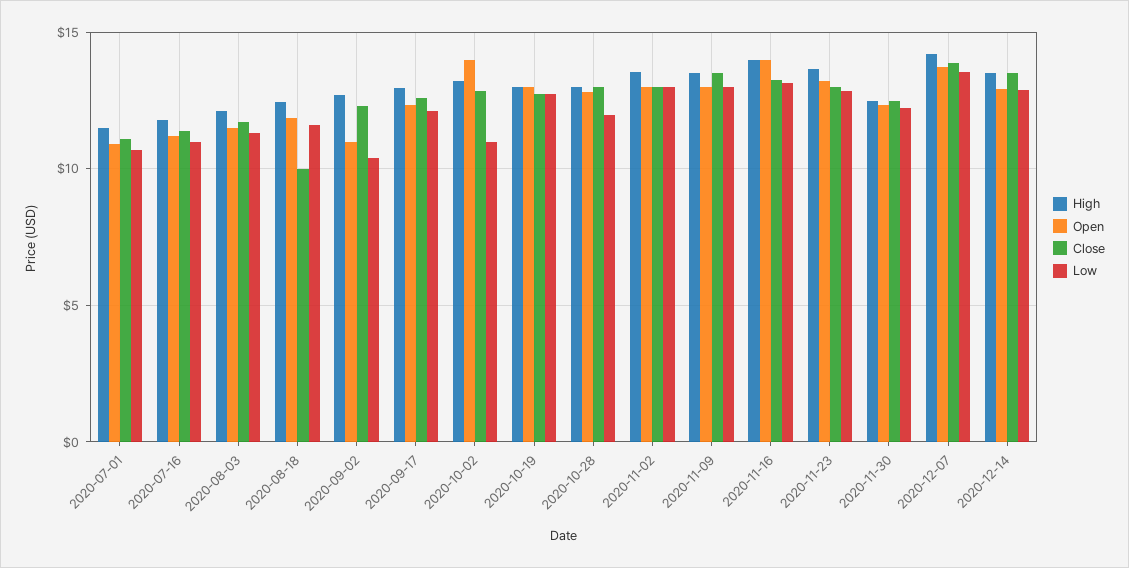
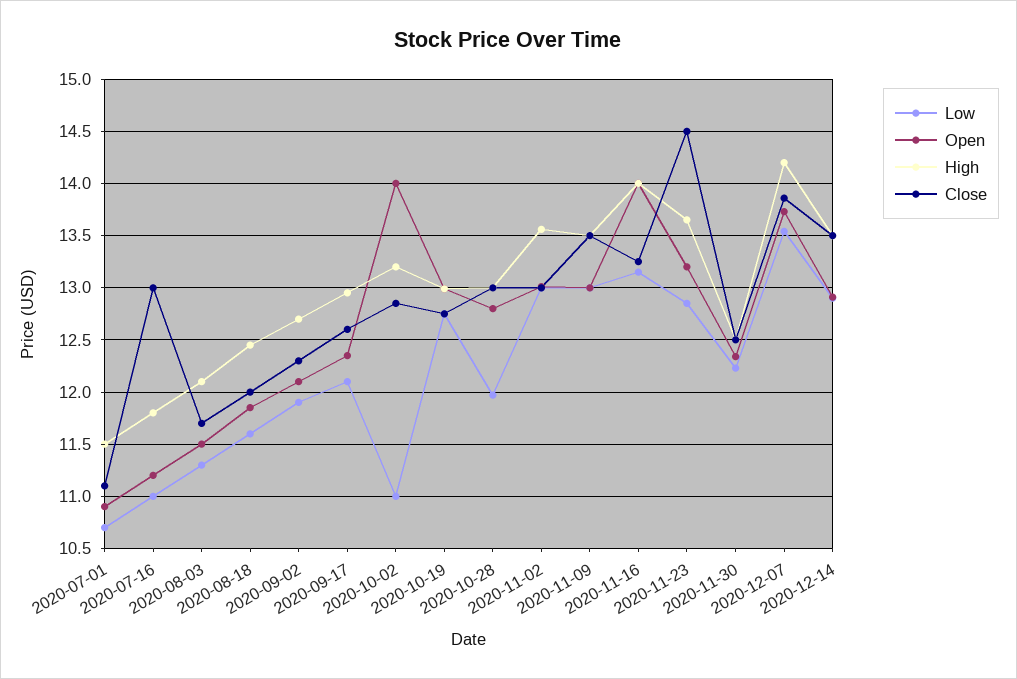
  {
    "High": {
      "2020-07-01": 11.5,
      "2020-07-16": 11.8,
      "2020-08-03": 12.1,
      "2020-08-18": 12.5,
      "2020-09-02": 12.7,
      "2020-09-17": 13,
      "2020-10-02": 13.2,
      "2020-10-19": 13,
      "2020-10-28": 13,
      "2020-11-02": 13.6,
      "2020-11-09": 13.5,
      "2020-11-16": 14,
      "2020-11-23": 13.7,
      "2020-11-30": 12.5,
      "2020-12-07": 14.2,
      "2020-12-14": 13.5
    },
    "Open": {
      "2020-07-01": 10.9,
      "2020-07-16": 11.2,
      "2020-08-03": 11.5,
      "2020-08-18": 11.9,
-     "2020-09-02": 11,
+     "2020-09-02": 12.1,
      "2020-09-17": 12.4,
      "2020-10-02": 14,
      "2020-10-19": 13,
      "2020-10-28": 12.8,
      "2020-11-02": 13,
      "2020-11-09": 13,
      "2020-11-16": 14,
      "2020-11-23": 13.2,
      "2020-11-30": 12.3,
      "2020-12-07": 13.7,
      "2020-12-14": 12.9
    },
    "Close": {
      "2020-07-01": 11.1,
-     "2020-07-16": 11.5,
+     "2020-07-16": 13,
      "2020-08-03": 11.7,
-     "2020-08-18": 10,
+     "2020-08-18": 12,
      "2020-09-02": 12.3,
      "2020-09-17": 12.6,
      "2020-10-02": 12.9,
      "2020-10-19": 12.8,
      "2020-10-28": 13,
      "2020-11-02": 13,
      "2020-11-09": 13.5,
      "2020-11-16": 13.3,
-     "2020-11-23": 13,
+     "2020-11-23": 14.5,
      "2020-11-30": 12.5,
      "2020-12-07": 13.9,
      "2020-12-14": 13.5
    },
    "Low": {
      "2020-07-01": 10.7,
      "2020-07-16": 11,
      "2020-08-03": 11.3,
      "2020-08-18": 11.6,
-     "2020-09-02": 10.5,
+     "2020-09-02": 11.9,
      "2020-09-17": 12.1,
      "2020-10-02": 11,
      "2020-10-19": 12.8,
      "2020-10-28": 12,
      "2020-11-02": 13,
      "2020-11-09": 13,
      "2020-11-16": 13.2,
      "2020-11-23": 12.9,
      "2020-11-30": 12.2,
      "2020-12-07": 13.5,
      "2020-12-14": 12.9
    }
  }

